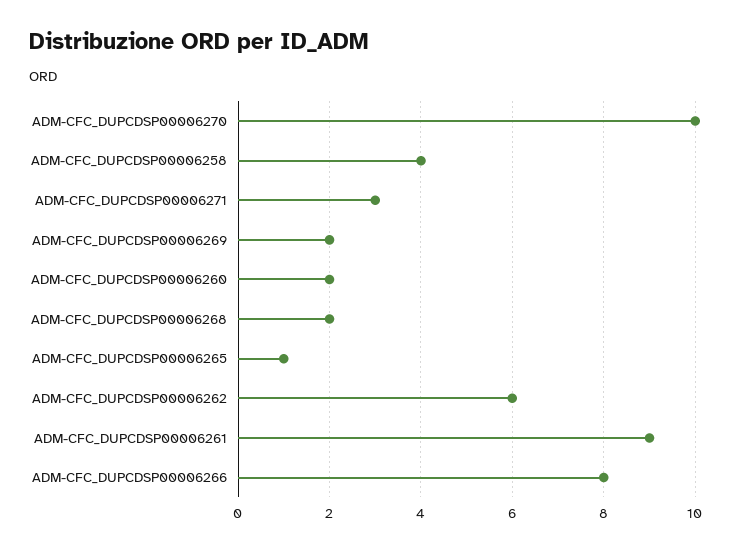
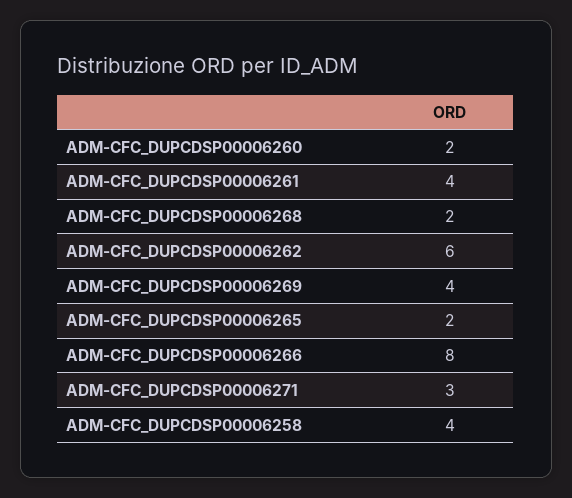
  {
-   "ADM-CFC_DUPCDSP00006270": 10,
    "ADM-CFC_DUPCDSP00006258": 4,
    "ADM-CFC_DUPCDSP00006271": 3,
-   "ADM-CFC_DUPCDSP00006269": 2,
+   "ADM-CFC_DUPCDSP00006269": 4,
    "ADM-CFC_DUPCDSP00006260": 2,
    "ADM-CFC_DUPCDSP00006268": 2,
-   "ADM-CFC_DUPCDSP00006265": 1,
+   "ADM-CFC_DUPCDSP00006265": 2,
    "ADM-CFC_DUPCDSP00006262": 6,
-   "ADM-CFC_DUPCDSP00006261": 9,
+   "ADM-CFC_DUPCDSP00006261": 4,
    "ADM-CFC_DUPCDSP00006266": 8
  }

